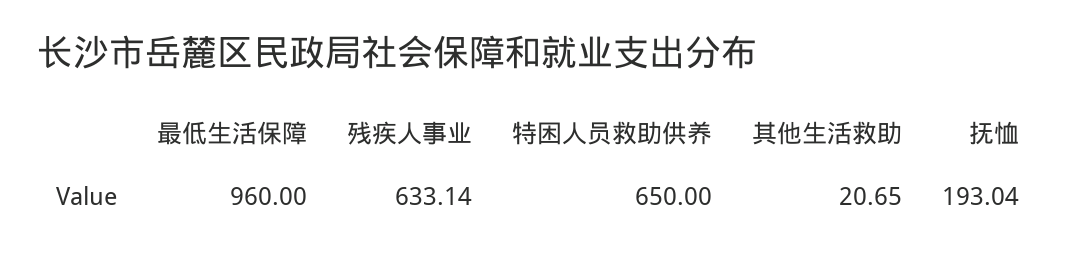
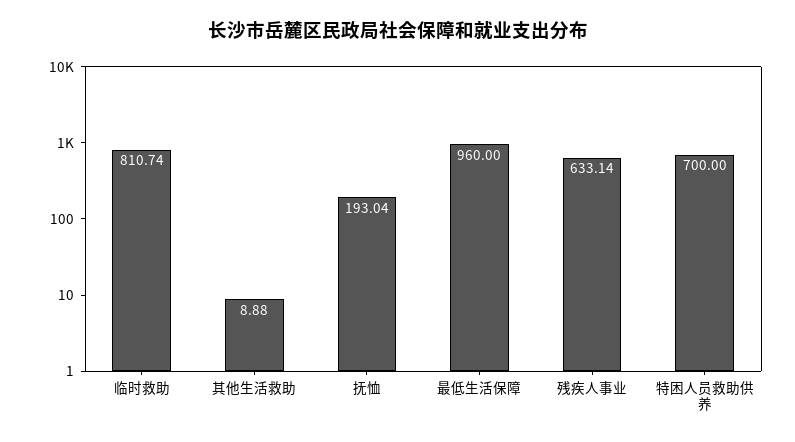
  {
    "最低生活保障": 960,
    "残疾人事业": 633.14,
-   "特困人员救助供养": 650,
+   "特困人员救助供养": 700,
-   "其他生活救助": 20.65,
+   "其他生活救助": 8.88,
-   "抚恤": 193.04
+   "抚恤": 193.04,
+   "临时救助": 810.74
  }

